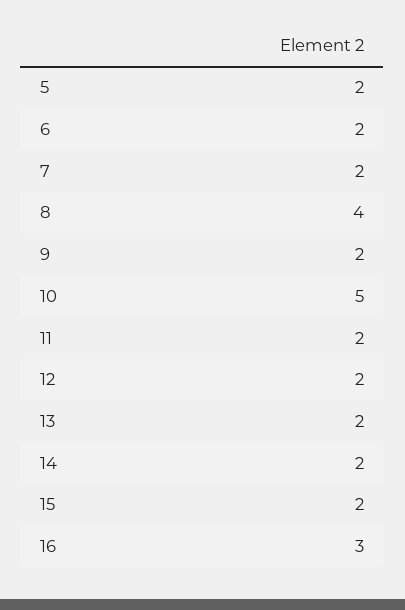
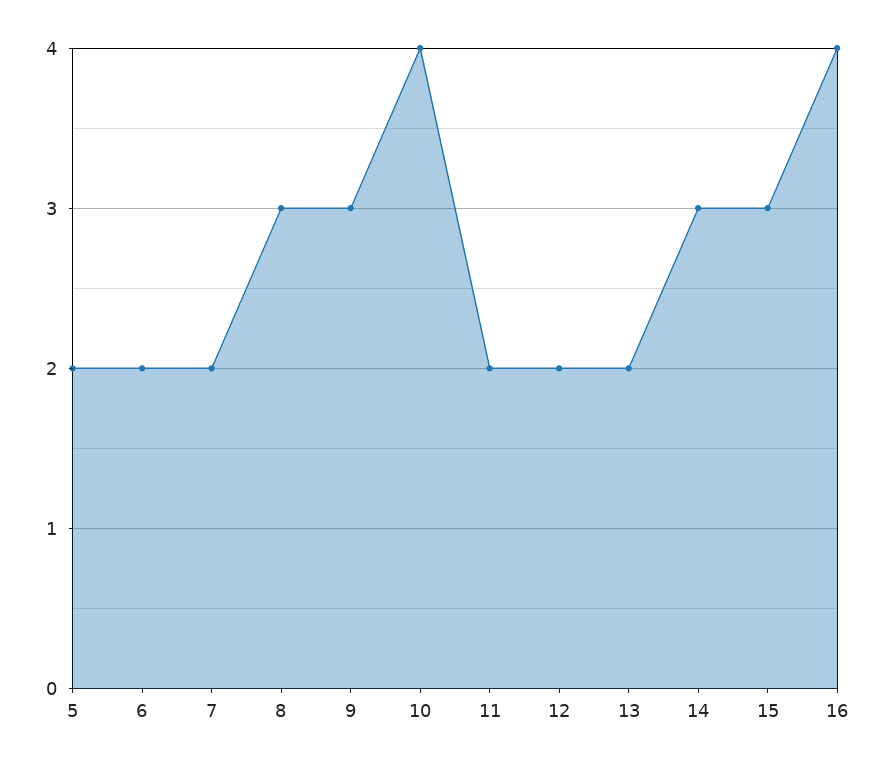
  {
    "5": 2,
    "6": 2,
    "7": 2,
-   "8": 4,
+   "8": 3,
-   "9": 2,
+   "9": 3,
-   "10": 5,
+   "10": 4,
    "11": 2,
    "12": 2,
    "13": 2,
-   "14": 2,
+   "14": 3,
-   "15": 2,
+   "15": 3,
-   "16": 3
+   "16": 4
  }

